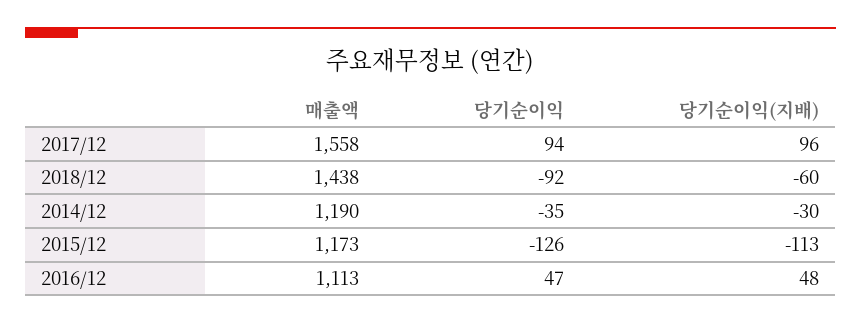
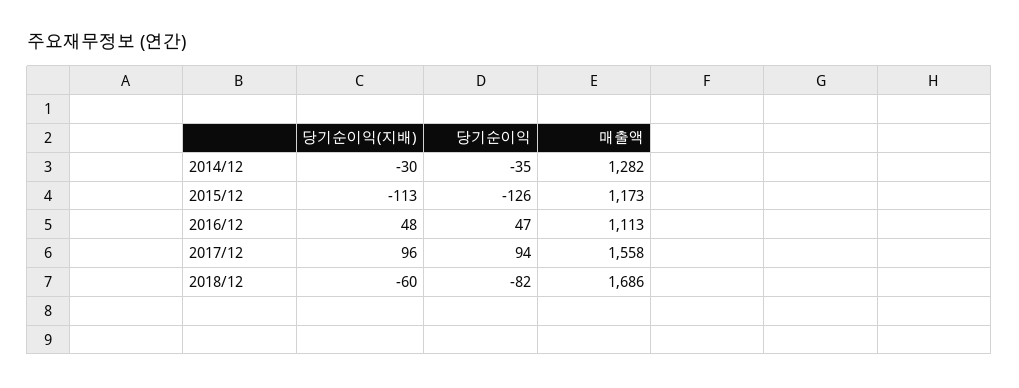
  {
    "매출액": {
      "2017/12": 1558,
-     "2018/12": 1438,
+     "2018/12": 1686,
-     "2014/12": 1190,
+     "2014/12": 1282,
      "2015/12": 1173,
      "2016/12": 1113
    },
    "당기순이익": {
      "2017/12": 94,
-     "2018/12": -92,
+     "2018/12": -82,
      "2014/12": -35,
      "2015/12": -126,
      "2016/12": 47
    },
    "당기순이익(지배)": {
      "2017/12": 96,
      "2018/12": -60,
      "2014/12": -30,
      "2015/12": -113,
      "2016/12": 48
    }
  }

